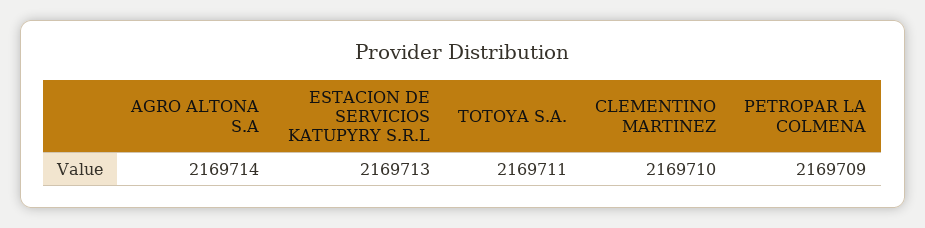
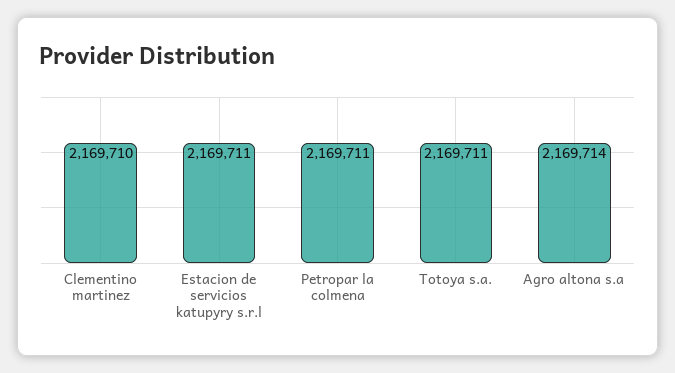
  {
    "AGRO ALTONA S.A": 2169714,
-   "ESTACION DE SERVICIOS KATUPYRY S.R.L": 2169713,
+   "ESTACION DE SERVICIOS KATUPYRY S.R.L": 2169711,
    "TOTOYA S.A.": 2169711,
    "CLEMENTINO MARTINEZ": 2169710,
-   "PETROPAR LA COLMENA": 2169709
+   "PETROPAR LA COLMENA": 2169711
  }

